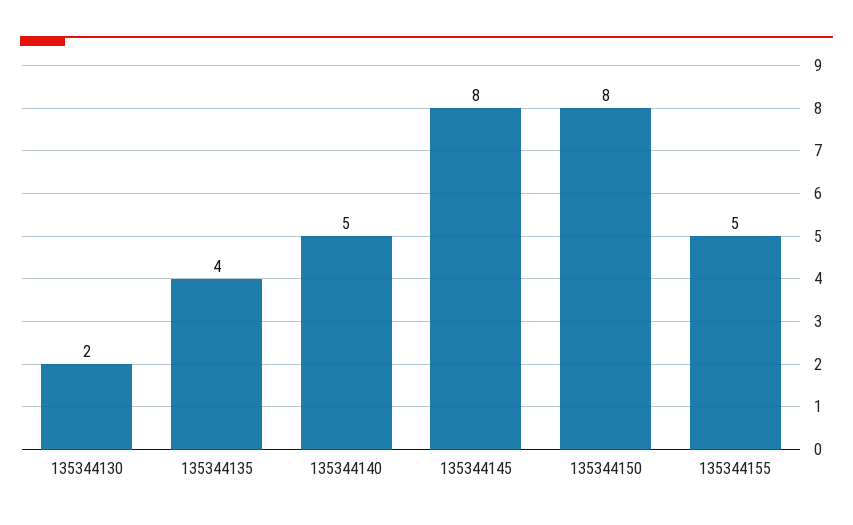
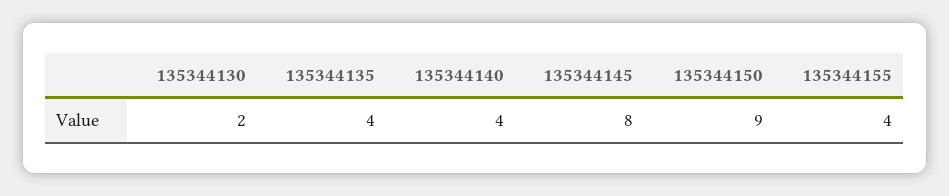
  {
    "135344130": 2,
    "135344135": 4,
-   "135344140": 5,
+   "135344140": 4,
    "135344145": 8,
-   "135344150": 8,
+   "135344150": 9,
-   "135344155": 5
+   "135344155": 4
  }

